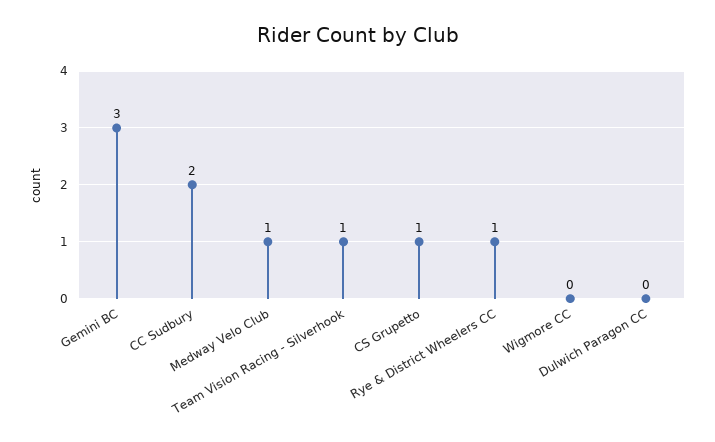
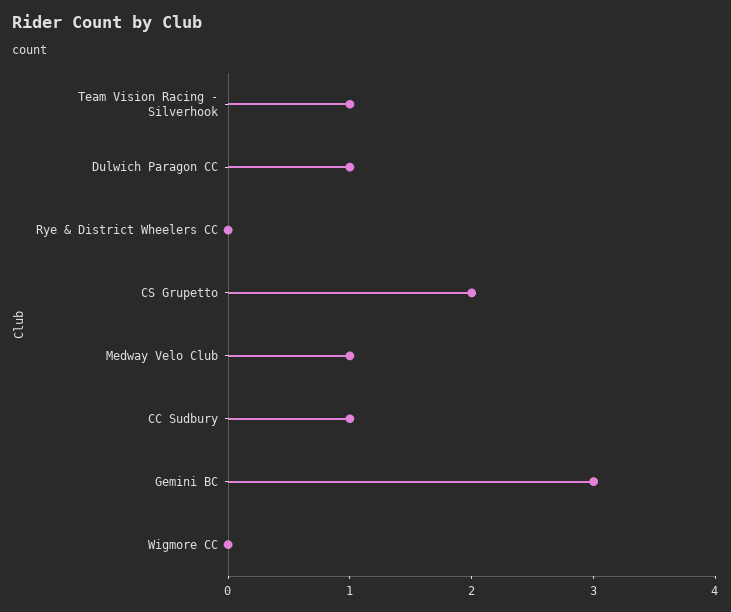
  {
    "Gemini BC": 3,
-   "CC Sudbury": 2,
+   "CC Sudbury": 1,
    "Medway Velo Club": 1,
    "Team Vision Racing - Silverhook": 1,
-   "CS Grupetto": 1,
+   "CS Grupetto": 2,
-   "Rye & District Wheelers CC": 1,
+   "Rye & District Wheelers CC": 0,
    "Wigmore CC": 0,
-   "Dulwich Paragon CC": 0
+   "Dulwich Paragon CC": 1
  }

